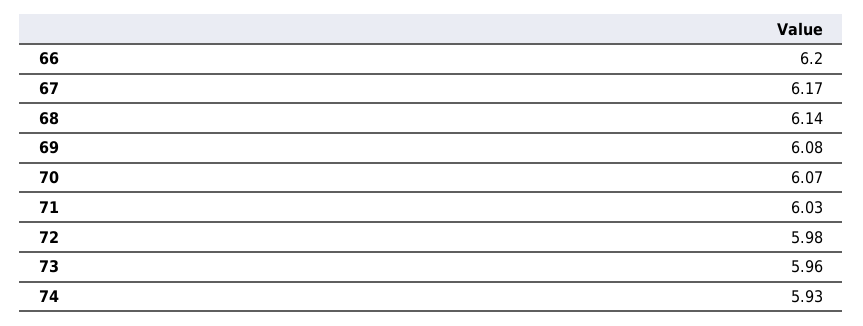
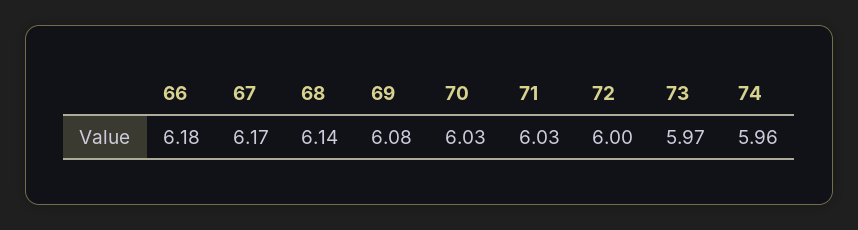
  {
-   "66": 6.2,
+   "66": 6.18,
    "67": 6.17,
    "68": 6.14,
    "69": 6.08,
-   "70": 6.07,
+   "70": 6.03,
    "71": 6.03,
-   "72": 5.98,
+   "72": 6,
-   "73": 5.96,
+   "73": 5.97,
-   "74": 5.93
+   "74": 5.96
  }

